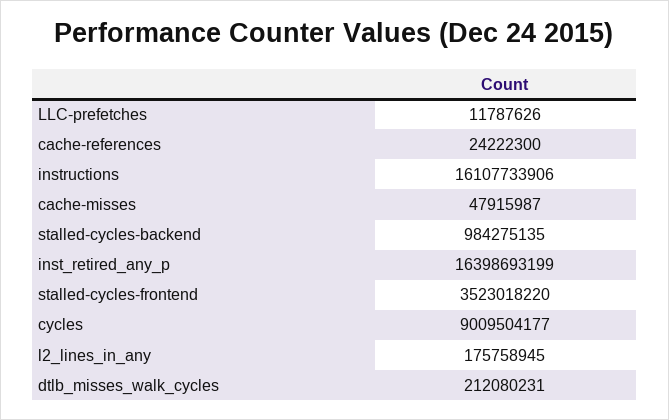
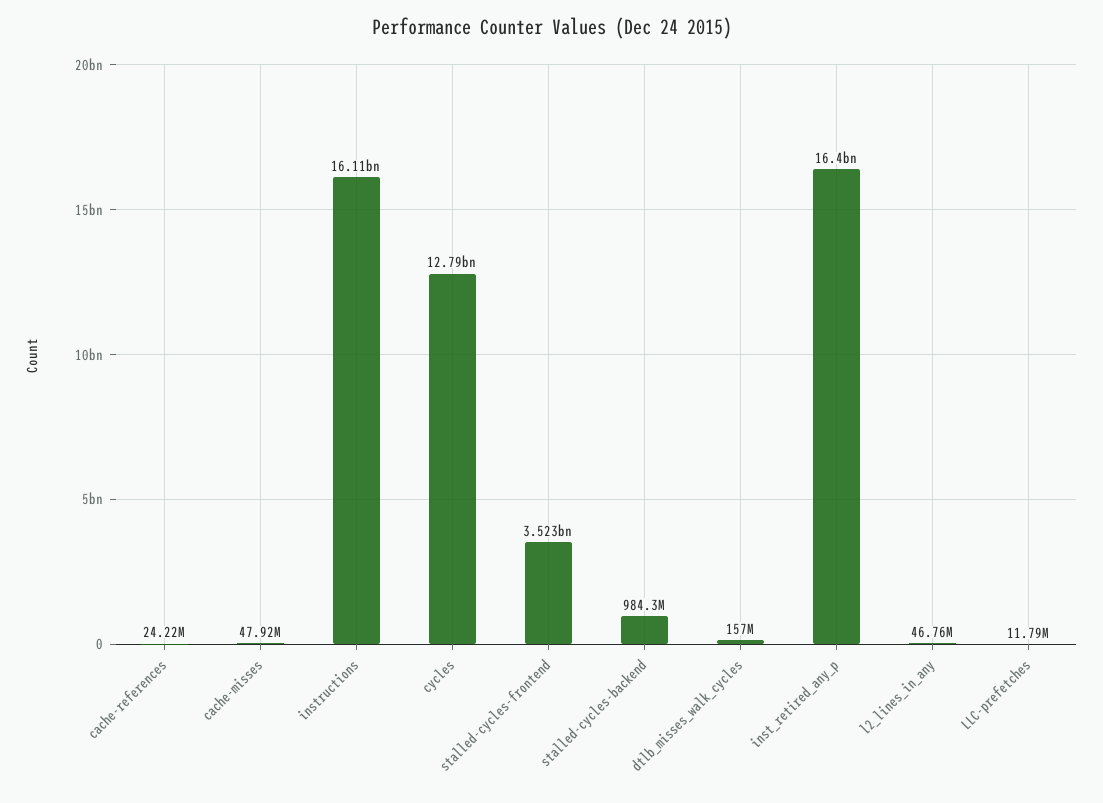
  {
    "LLC-prefetches": 11787626,
    "cache-references": 24222300,
    "instructions": 16107733906,
    "cache-misses": 47915987,
    "stalled-cycles-backend": 984275135,
    "inst_retired_any_p": 16398693199,
    "stalled-cycles-frontend": 3523018220,
-   "cycles": 9009504177,
+   "cycles": 12790000000,
-   "l2_lines_in_any": 175758945,
+   "l2_lines_in_any": 46760000,
-   "dtlb_misses_walk_cycles": 212080231
+   "dtlb_misses_walk_cycles": 157000000
  }

